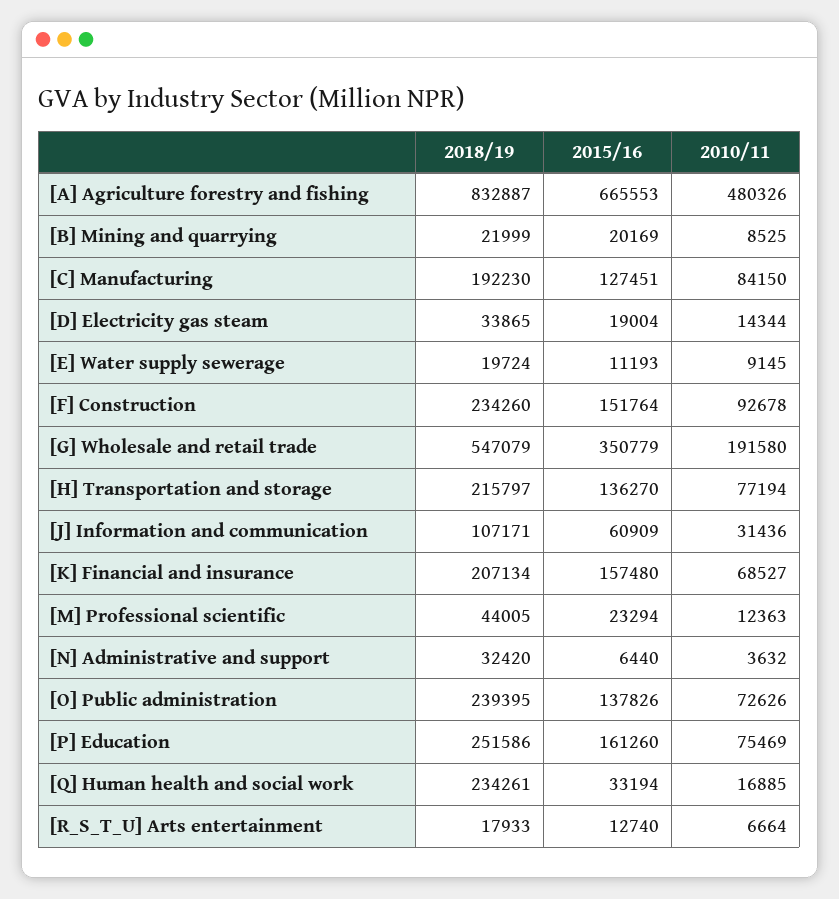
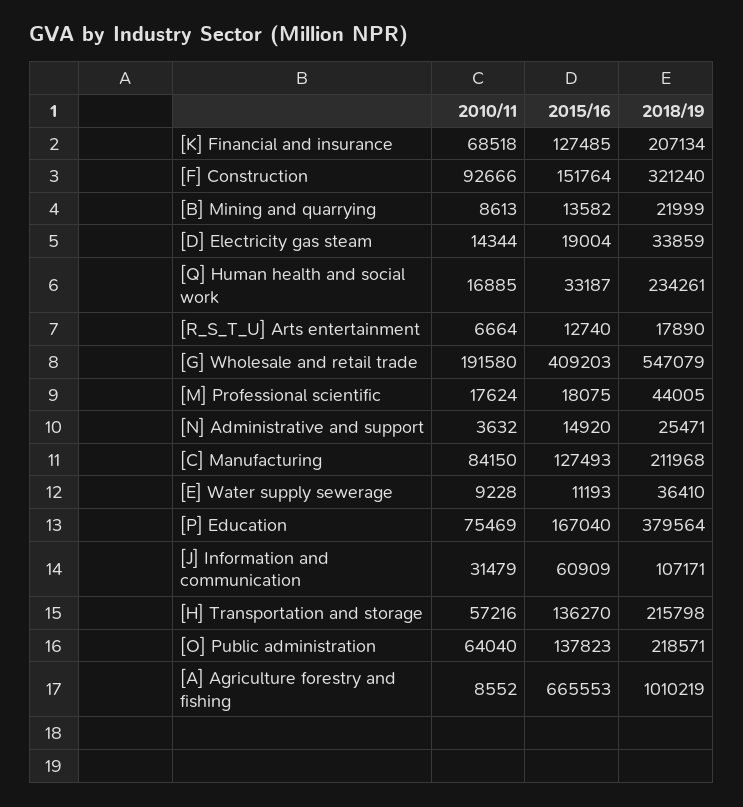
  {
    "2018/19": {
-     "[A] Agriculture forestry and fishing": 832887,
+     "[A] Agriculture forestry and fishing": 1010219,
      "[B] Mining and quarrying": 21999,
-     "[C] Manufacturing": 192230,
+     "[C] Manufacturing": 211968,
-     "[D] Electricity gas steam": 33865,
+     "[D] Electricity gas steam": 33859,
-     "[E] Water supply sewerage": 19724,
+     "[E] Water supply sewerage": 36410,
-     "[F] Construction": 234260,
+     "[F] Construction": 321240,
      "[G] Wholesale and retail trade": 547079,
-     "[H] Transportation and storage": 215797,
+     "[H] Transportation and storage": 215798,
      "[J] Information and communication": 107171,
      "[K] Financial and insurance": 207134,
      "[M] Professional scientific": 44005,
-     "[N] Administrative and support": 32420,
+     "[N] Administrative and support": 25471,
-     "[O] Public administration": 239395,
+     "[O] Public administration": 218571,
-     "[P] Education": 251586,
+     "[P] Education": 379564,
      "[Q] Human health and social work": 234261,
-     "[R_S_T_U] Arts entertainment": 17933
+     "[R_S_T_U] Arts entertainment": 17890
    },
    "2015/16": {
      "[A] Agriculture forestry and fishing": 665553,
-     "[B] Mining and quarrying": 20169,
+     "[B] Mining and quarrying": 13582,
-     "[C] Manufacturing": 127451,
+     "[C] Manufacturing": 127493,
      "[D] Electricity gas steam": 19004,
      "[E] Water supply sewerage": 11193,
      "[F] Construction": 151764,
-     "[G] Wholesale and retail trade": 350779,
+     "[G] Wholesale and retail trade": 409203,
      "[H] Transportation and storage": 136270,
      "[J] Information and communication": 60909,
-     "[K] Financial and insurance": 157480,
+     "[K] Financial and insurance": 127485,
-     "[M] Professional scientific": 23294,
+     "[M] Professional scientific": 18075,
-     "[N] Administrative and support": 6440,
+     "[N] Administrative and support": 14920,
-     "[O] Public administration": 137826,
+     "[O] Public administration": 137823,
-     "[P] Education": 161260,
+     "[P] Education": 167040,
-     "[Q] Human health and social work": 33194,
+     "[Q] Human health and social work": 33187,
      "[R_S_T_U] Arts entertainment": 12740
    },
    "2010/11": {
-     "[A] Agriculture forestry and fishing": 480326,
+     "[A] Agriculture forestry and fishing": 8552,
-     "[B] Mining and quarrying": 8525,
+     "[B] Mining and quarrying": 8613,
      "[C] Manufacturing": 84150,
      "[D] Electricity gas steam": 14344,
-     "[E] Water supply sewerage": 9145,
+     "[E] Water supply sewerage": 9228,
-     "[F] Construction": 92678,
+     "[F] Construction": 92666,
      "[G] Wholesale and retail trade": 191580,
-     "[H] Transportation and storage": 77194,
+     "[H] Transportation and storage": 57216,
-     "[J] Information and communication": 31436,
+     "[J] Information and communication": 31479,
-     "[K] Financial and insurance": 68527,
+     "[K] Financial and insurance": 68518,
-     "[M] Professional scientific": 12363,
+     "[M] Professional scientific": 17624,
      "[N] Administrative and support": 3632,
-     "[O] Public administration": 72626,
+     "[O] Public administration": 64040,
      "[P] Education": 75469,
      "[Q] Human health and social work": 16885,
      "[R_S_T_U] Arts entertainment": 6664
    }
  }

